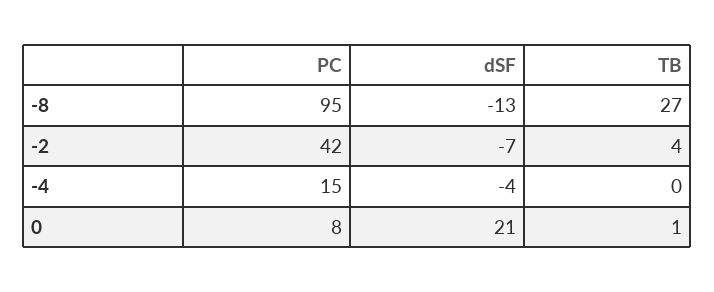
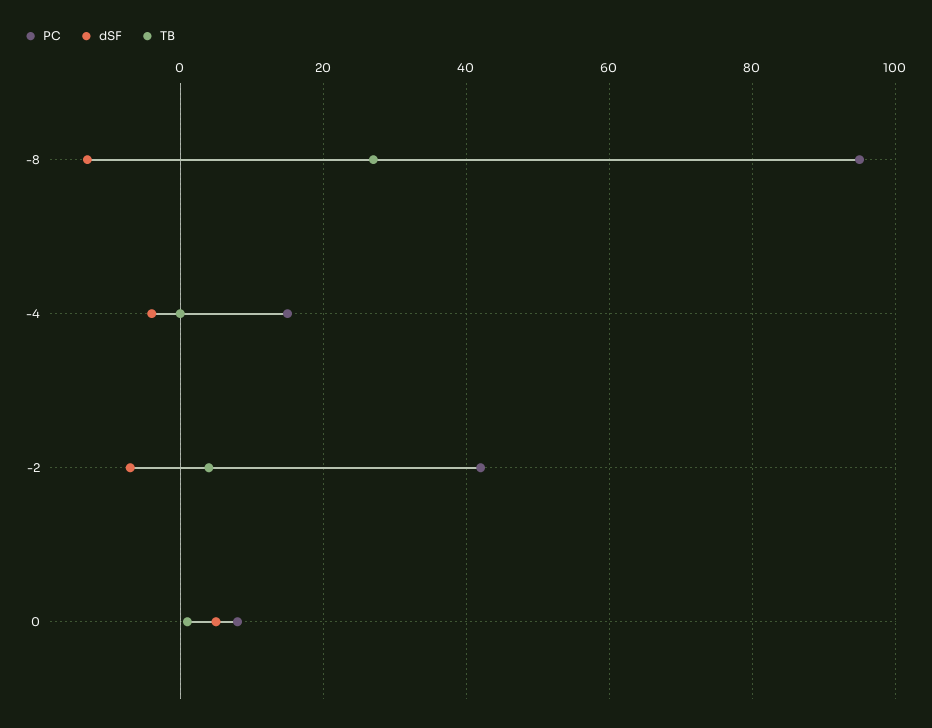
  {
    "PC": {
      "-8": 95,
      "-2": 42,
      "-4": 15,
      "0": 8
    },
    "dSF": {
      "-8": -13,
      "-2": -7,
      "-4": -4,
-     "0": 21
+     "0": 5
    },
    "TB": {
      "-8": 27,
      "-2": 4,
      "-4": 0,
      "0": 1
    }
  }

